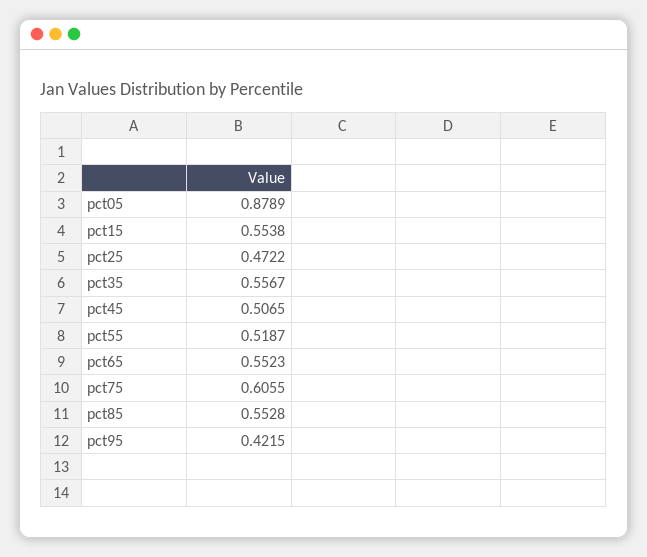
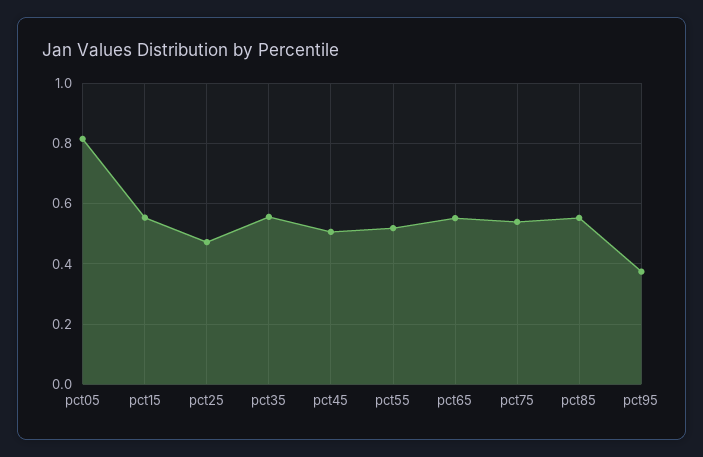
  {
-   "pct05": 0.8789,
+   "pct05": 0.82,
    "pct15": 0.5538,
    "pct25": 0.4722,
    "pct35": 0.5567,
    "pct45": 0.5065,
    "pct55": 0.5187,
    "pct65": 0.5523,
-   "pct75": 0.6055,
+   "pct75": 0.54,
    "pct85": 0.5528,
-   "pct95": 0.4215
+   "pct95": 0.38
  }

